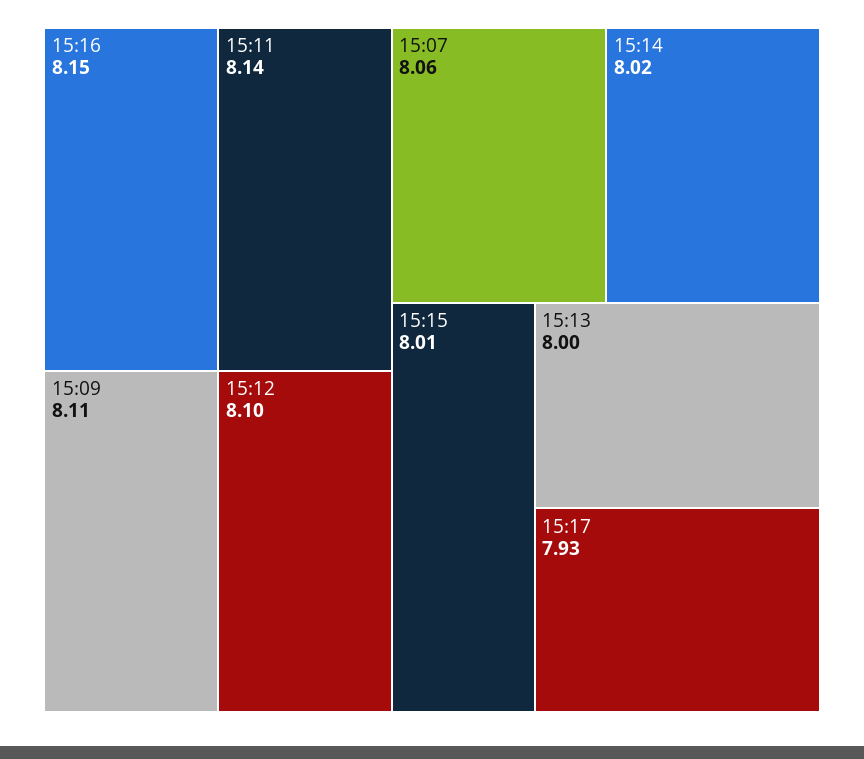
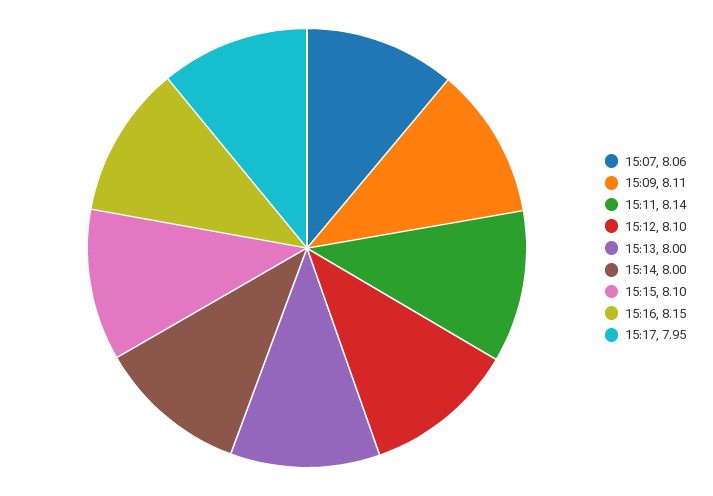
  {
    "15:16": 8.15,
    "15:11": 8.14,
    "15:09": 8.11,
    "15:12": 8.1,
    "15:07": 8.06,
-   "15:14": 8.02,
+   "15:14": 8,
-   "15:15": 8.01,
+   "15:15": 8.1,
    "15:13": 8,
-   "15:17": 7.93
+   "15:17": 7.95
  }

